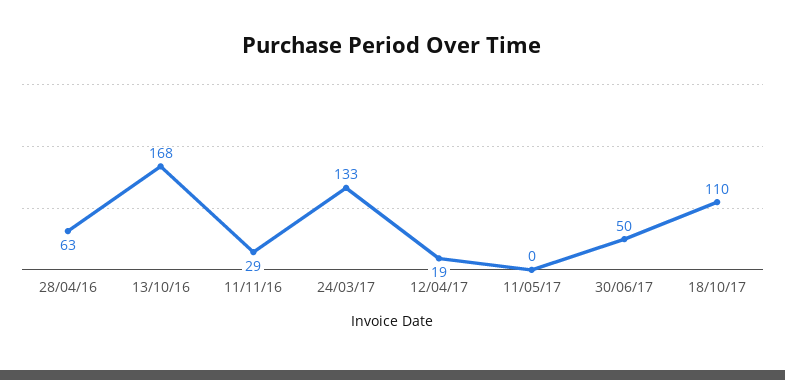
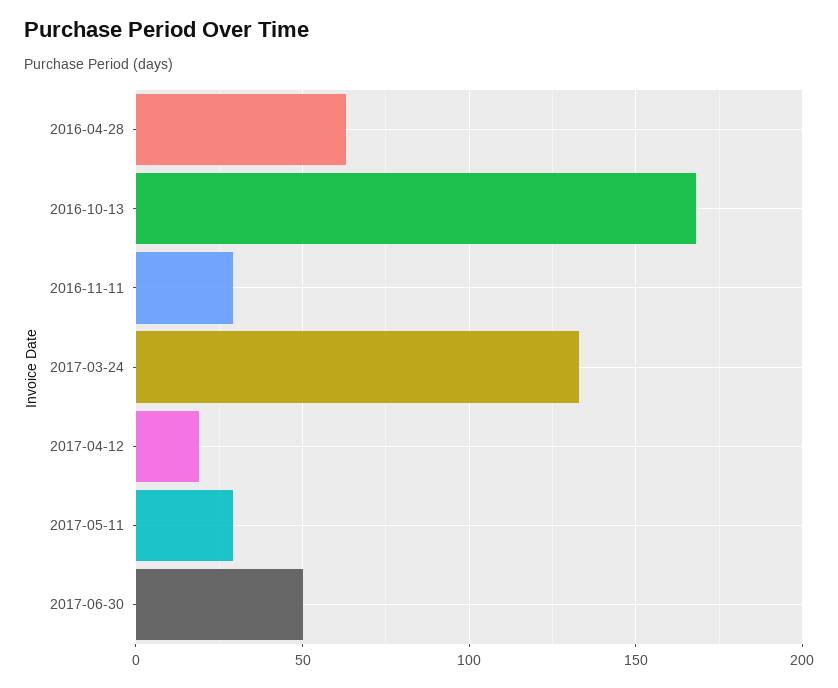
  {
    "28/04/16": 63,
    "13/10/16": 168,
    "11/11/16": 29,
    "24/03/17": 133,
    "12/04/17": 19,
-   "11/05/17": 0,
+   "11/05/17": 30,
-   "30/06/17": 50,
+   "30/06/17": 50
-   "18/10/17": 110
  }

